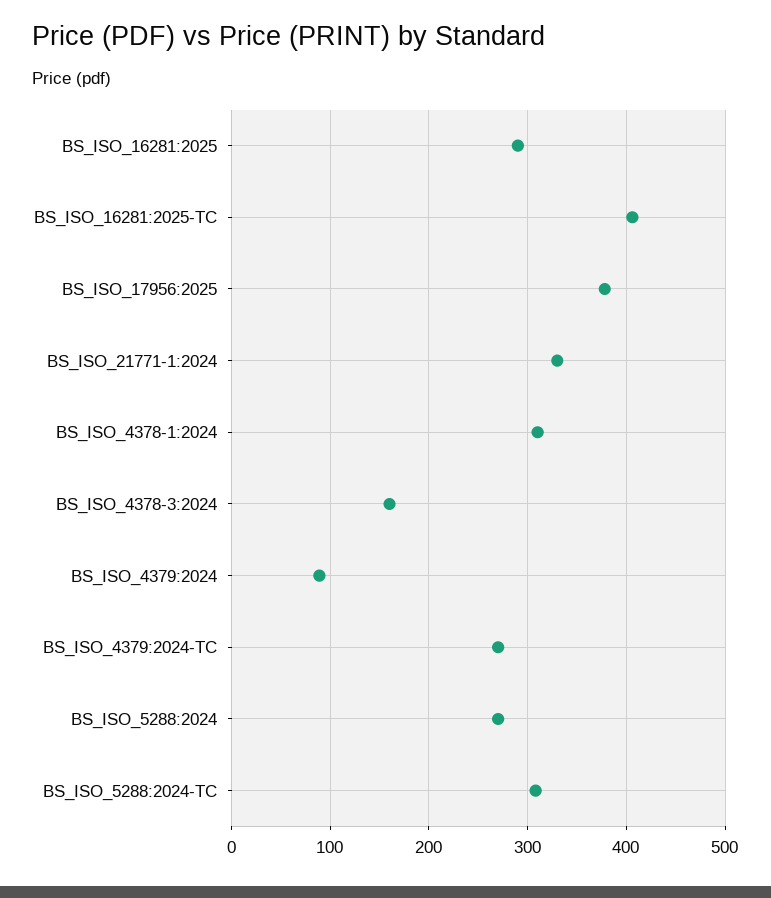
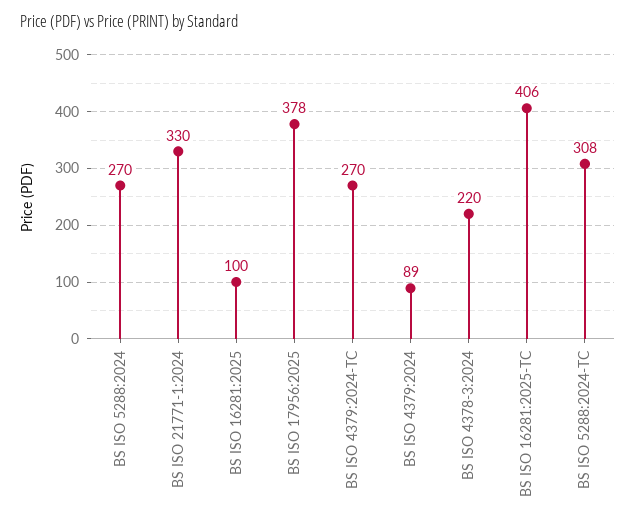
  {
-   "BS_ISO_16281:2025": 290,
+   "BS_ISO_16281:2025": 100,
    "BS_ISO_16281:2025-TC": 406,
    "BS_ISO_17956:2025": 378,
    "BS_ISO_21771-1:2024": 330,
-   "BS_ISO_4378-1:2024": 310,
-   "BS_ISO_4378-3:2024": 160,
+   "BS_ISO_4378-3:2024": 220,
    "BS_ISO_4379:2024": 89,
    "BS_ISO_4379:2024-TC": 270,
    "BS_ISO_5288:2024": 270,
    "BS_ISO_5288:2024-TC": 308
  }

